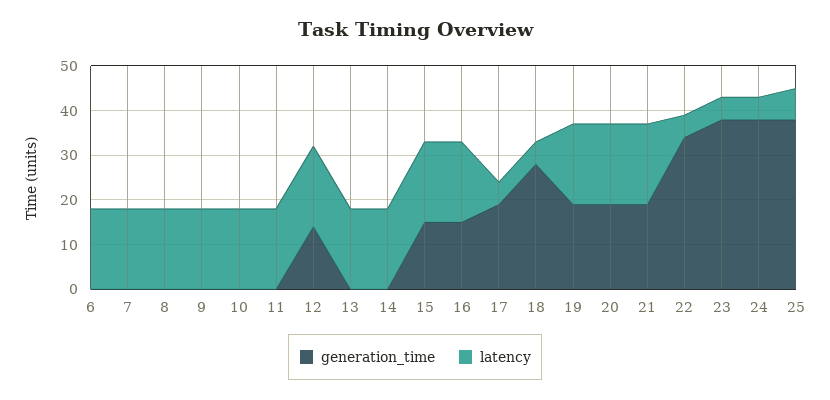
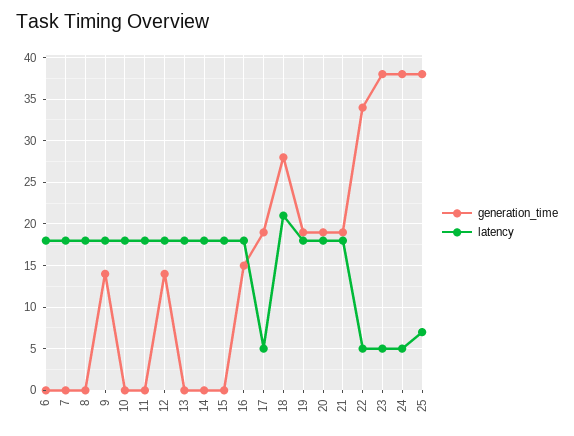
  {
    "generation_time": {
      "6": 0,
      "7": 0,
      "8": 0,
-     "9": 0,
+     "9": 14,
      "10": 0,
      "11": 0,
      "12": 14,
      "13": 0,
      "14": 0,
-     "15": 15,
+     "15": 0,
      "16": 15,
      "17": 19,
      "18": 28,
      "19": 19,
      "20": 19,
      "21": 19,
      "22": 34,
      "23": 38,
      "24": 38,
      "25": 38
    },
    "latency": {
      "6": 18,
      "7": 18,
      "8": 18,
      "9": 18,
      "10": 18,
      "11": 18,
      "12": 18,
      "13": 18,
      "14": 18,
      "15": 18,
      "16": 18,
      "17": 5,
-     "18": 5,
+     "18": 21,
      "19": 18,
      "20": 18,
      "21": 18,
      "22": 5,
      "23": 5,
      "24": 5,
      "25": 7
    }
  }

